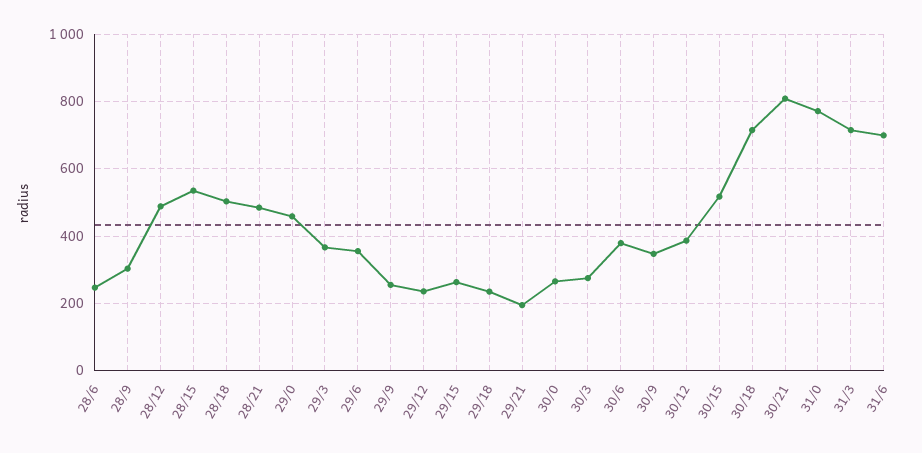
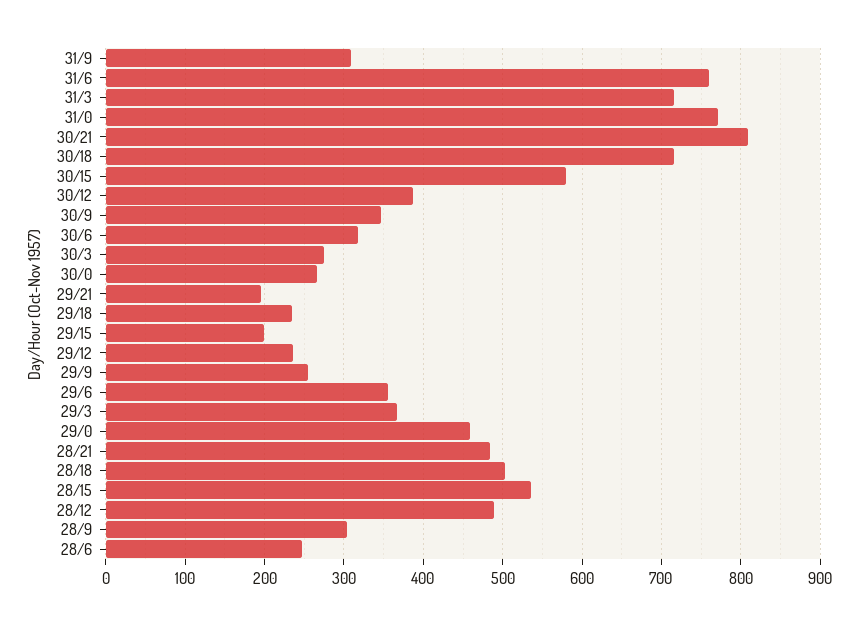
  {
    "28/6": 250,
    "28/9": 300,
    "28/12": 490,
    "28/15": 540,
    "28/18": 500,
    "28/21": 480,
    "29/0": 460,
    "29/3": 370,
    "29/6": 360,
    "29/9": 250,
    "29/12": 240,
-   "29/15": 260,
+   "29/15": 200,
    "29/18": 230,
    "29/21": 190,
    "30/0": 270,
    "30/3": 280,
-   "30/6": 380,
+   "30/6": 320,
    "30/9": 350,
    "30/12": 390,
-   "30/15": 520,
+   "30/15": 580,
    "30/18": 720,
    "30/21": 810,
    "31/0": 770,
    "31/3": 720,
-   "31/6": 700
+   "31/6": 760,
+   "31/9": 310
  }

